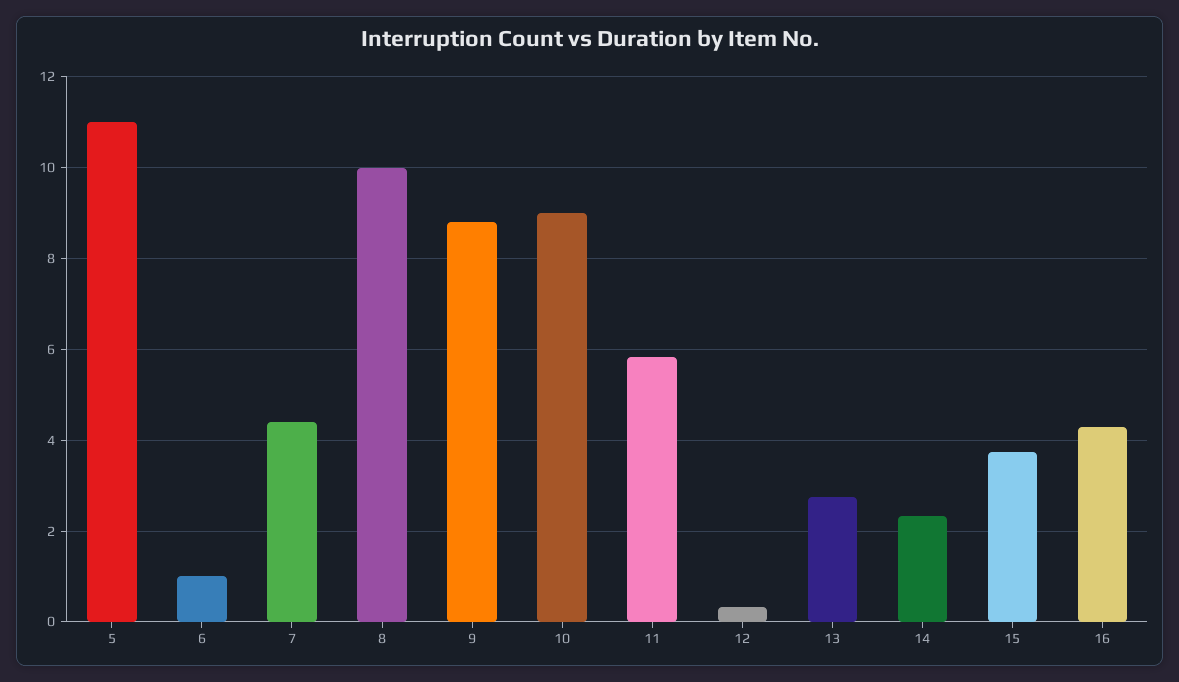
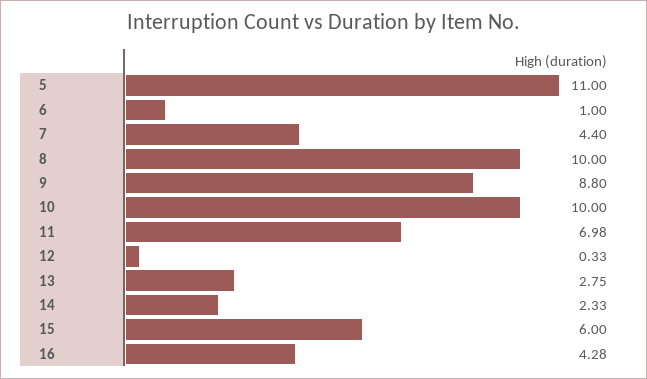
  {
    "5": 11,
    "6": 1,
    "7": 4.4,
    "8": 10,
    "9": 8.8,
-   "10": 9,
+   "10": 10,
-   "11": 5.8,
+   "11": 6.98,
    "12": 0.33,
    "13": 2.75,
    "14": 2.33,
-   "15": 3.8,
+   "15": 6,
    "16": 4.28
  }

